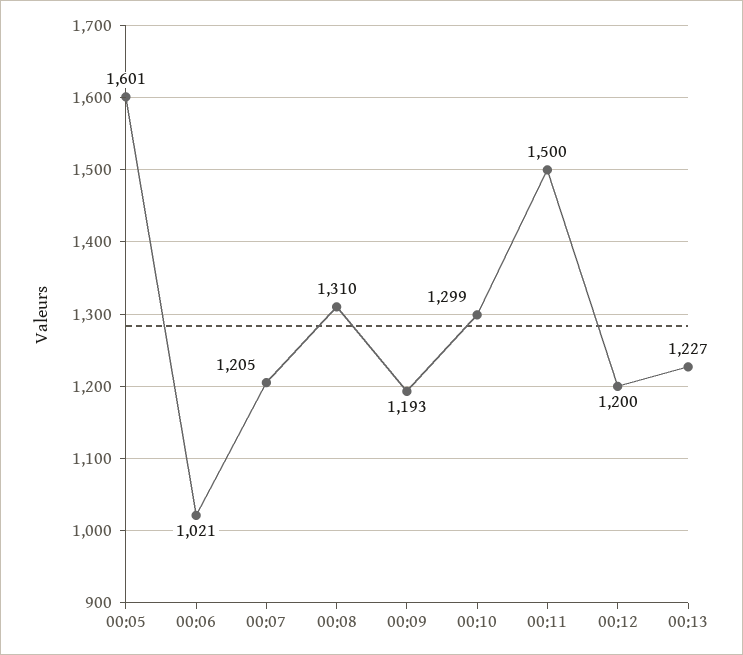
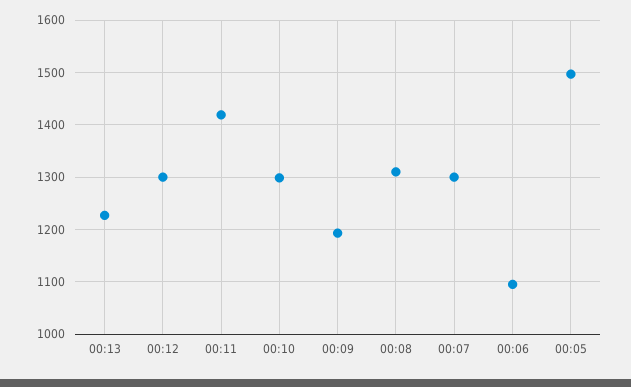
  {
-   "00:05": 1601,
+   "00:05": 1500,
-   "00:06": 1021,
+   "00:06": 1100,
-   "00:07": 1205,
+   "00:07": 1300,
    "00:08": 1310,
    "00:09": 1193,
    "00:10": 1299,
-   "00:11": 1500,
+   "00:11": 1420,
-   "00:12": 1200,
+   "00:12": 1300,
    "00:13": 1227
  }

